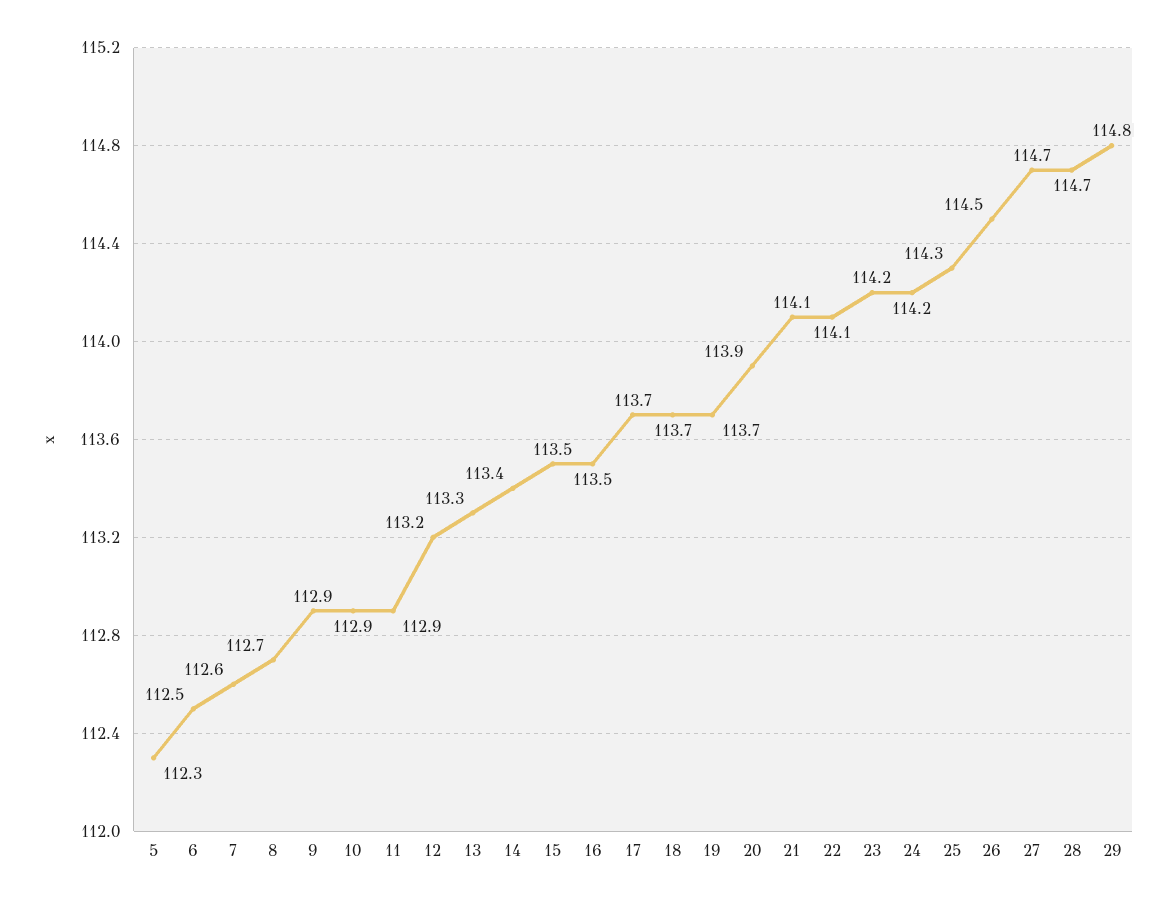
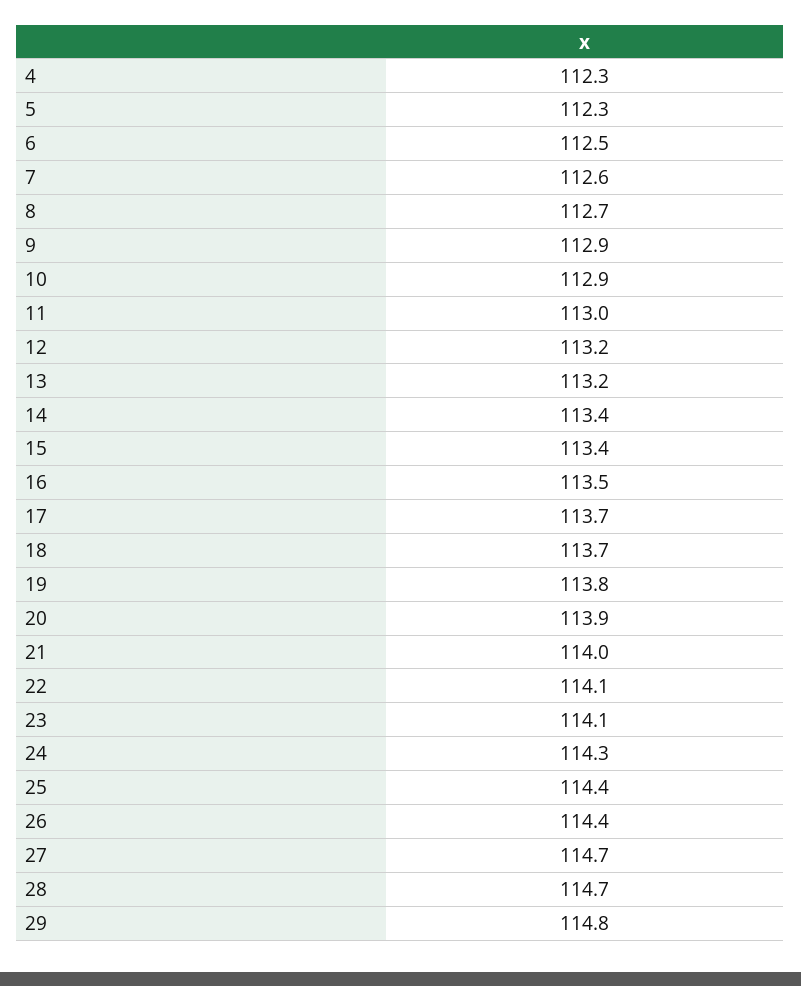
  {
    "5": 112.3,
    "6": 112.5,
    "7": 112.6,
    "8": 112.7,
    "9": 112.9,
    "10": 112.9,
-   "11": 112.9,
+   "11": 113,
    "12": 113.2,
-   "13": 113.3,
+   "13": 113.2,
    "14": 113.4,
-   "15": 113.5,
+   "15": 113.4,
    "16": 113.5,
    "17": 113.7,
    "18": 113.7,
-   "19": 113.7,
+   "19": 113.8,
    "20": 113.9,
-   "21": 114.1,
+   "21": 114,
    "22": 114.1,
-   "23": 114.2,
+   "23": 114.1,
-   "24": 114.2,
+   "24": 114.3,
-   "25": 114.3,
+   "25": 114.4,
-   "26": 114.5,
+   "26": 114.4,
    "27": 114.7,
    "28": 114.7,
-   "29": 114.8
+   "29": 114.8,
+   "4": 112.3
  }

